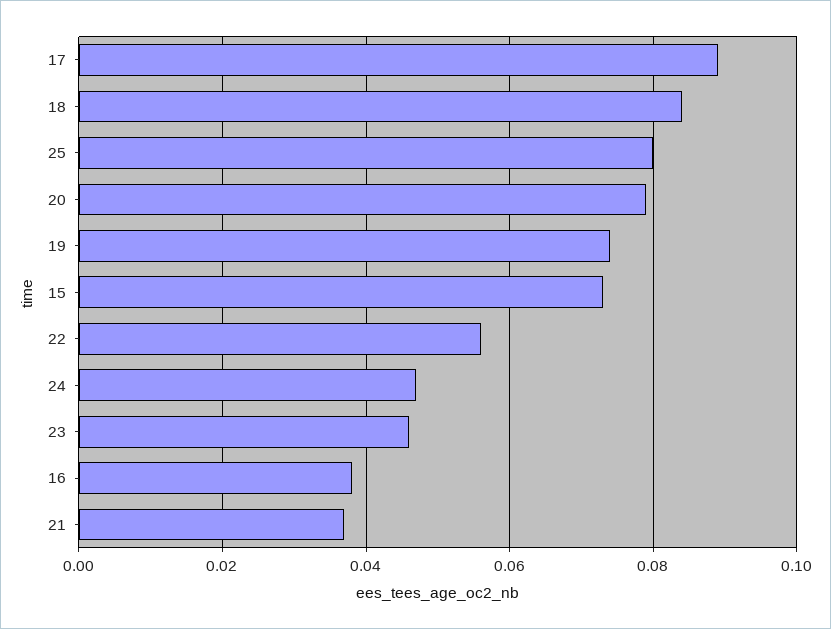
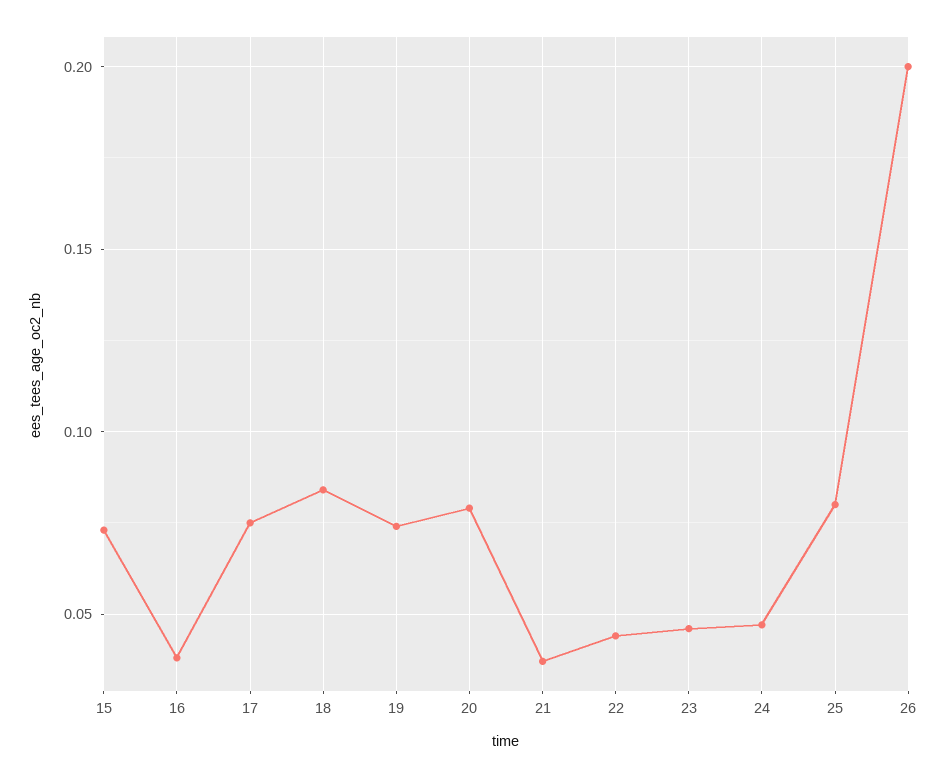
  {
-   "17": 0.09,
+   "17": 0.075,
    "18": 0.085,
    "25": 0.08,
    "20": 0.08,
    "19": 0.075,
    "15": 0.075,
-   "22": 0.055,
+   "22": 0.045,
    "24": 0.045,
    "23": 0.045,
    "16": 0.04,
-   "21": 0.035
+   "21": 0.035,
+   "26": 0.2
  }

